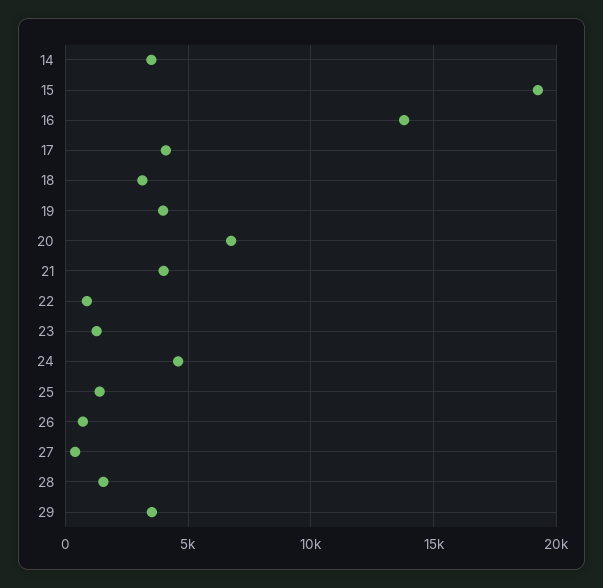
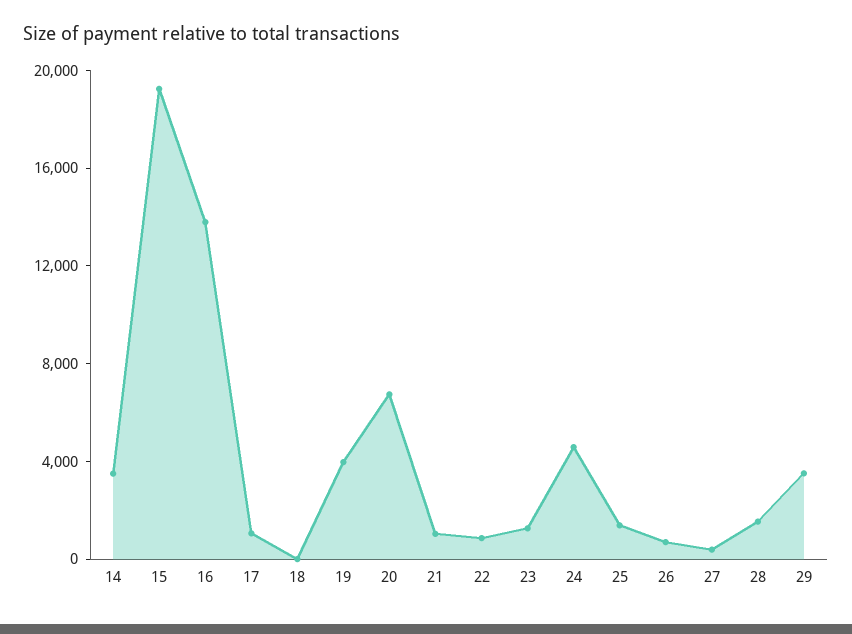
  {
    "14": 3500,
    "15": 19000,
    "16": 14000,
-   "17": 4000,
+   "17": 1000,
-   "18": 3000,
+   "18": 0,
    "19": 4000,
    "20": 6500,
-   "21": 4000,
+   "21": 1000,
    "22": 1000,
    "23": 1500,
    "24": 4500,
    "25": 1500,
    "26": 500,
    "27": 500,
    "28": 1500,
    "29": 3500
  }

